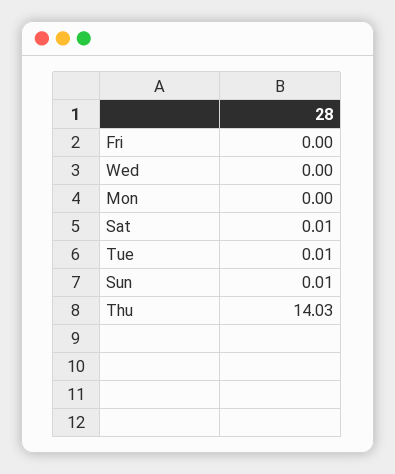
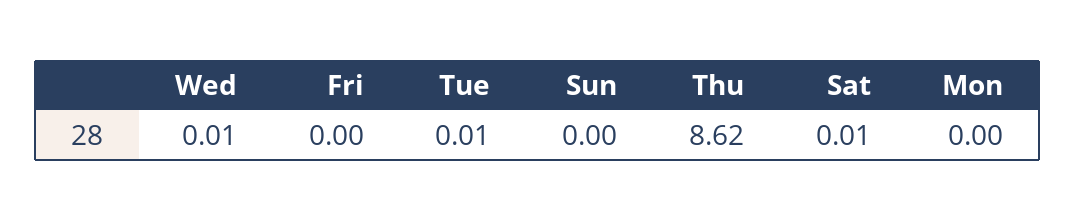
  {
    "Fri": 0,
-   "Wed": 0,
+   "Wed": 0.01,
    "Mon": 0,
    "Sat": 0.01,
    "Tue": 0.01,
-   "Sun": 0.01,
+   "Sun": 0,
-   "Thu": 14.03
+   "Thu": 8.62
  }

